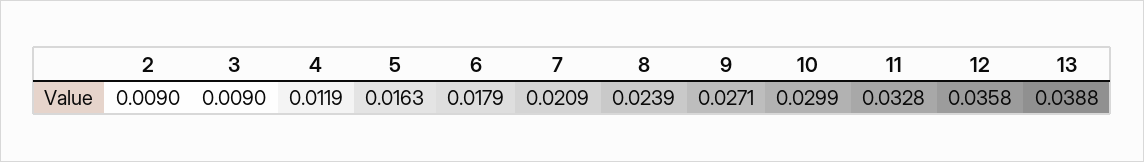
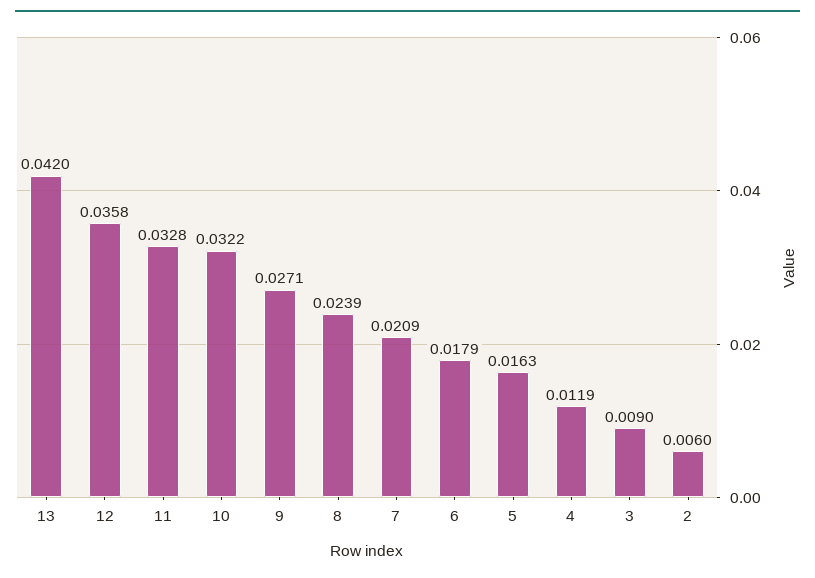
  {
-   "2": 0.009,
+   "2": 0.006,
    "3": 0.009,
    "4": 0.0119,
    "5": 0.0163,
    "6": 0.0179,
    "7": 0.0209,
    "8": 0.0239,
    "9": 0.0271,
-   "10": 0.0299,
+   "10": 0.0322,
    "11": 0.0328,
    "12": 0.0358,
-   "13": 0.0388
+   "13": 0.042
  }

